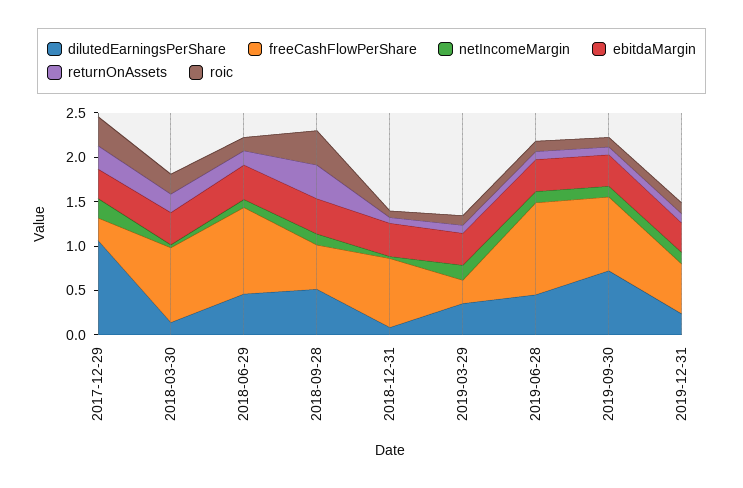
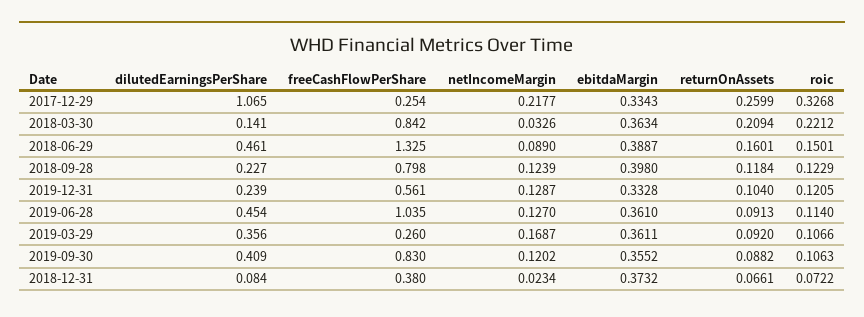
  {
    "dilutedEarningsPerShare": {
      "2017-12-29": 1.065,
      "2018-03-30": 0.141,
      "2018-06-29": 0.461,
-     "2018-09-28": 0.5,
+     "2018-09-28": 0.227,
      "2018-12-31": 0.084,
      "2019-03-29": 0.356,
      "2019-06-28": 0.454,
-     "2019-09-30": 0.7,
+     "2019-09-30": 0.409,
      "2019-12-31": 0.239
    },
    "freeCashFlowPerShare": {
      "2017-12-29": 0.254,
      "2018-03-30": 0.842,
-     "2018-06-29": 1,
+     "2018-06-29": 1.325,
-     "2018-09-28": 0.5,
+     "2018-09-28": 0.798,
-     "2018-12-31": 0.8,
+     "2018-12-31": 0.38,
      "2019-03-29": 0.26,
      "2019-06-28": 1.035,
      "2019-09-30": 0.83,
      "2019-12-31": 0.561
    },
    "netIncomeMargin": {
      "2017-12-29": 0.2177,
      "2018-03-30": 0.0326,
      "2018-06-29": 0.089,
      "2018-09-28": 0.1239,
      "2018-12-31": 0.0234,
      "2019-03-29": 0.1687,
      "2019-06-28": 0.127,
      "2019-09-30": 0.1202,
      "2019-12-31": 0.1287
    },
    "ebitdaMargin": {
      "2017-12-29": 0.3343,
      "2018-03-30": 0.3634,
      "2018-06-29": 0.3887,
      "2018-09-28": 0.398,
      "2018-12-31": 0.3732,
      "2019-03-29": 0.3611,
      "2019-06-28": 0.361,
      "2019-09-30": 0.3552,
      "2019-12-31": 0.3328
    },
    "returnOnAssets": {
      "2017-12-29": 0.2599,
      "2018-03-30": 0.2094,
      "2018-06-29": 0.1601,
-     "2018-09-28": 0.4,
+     "2018-09-28": 0.1184,
      "2018-12-31": 0.0661,
      "2019-03-29": 0.092,
      "2019-06-28": 0.0913,
      "2019-09-30": 0.0882,
      "2019-12-31": 0.104
    },
    "roic": {
      "2017-12-29": 0.3268,
      "2018-03-30": 0.2212,
      "2018-06-29": 0.1501,
-     "2018-09-28": 0.4,
+     "2018-09-28": 0.1229,
      "2018-12-31": 0.0722,
      "2019-03-29": 0.1066,
      "2019-06-28": 0.114,
      "2019-09-30": 0.1063,
      "2019-12-31": 0.1205
    }
  }

